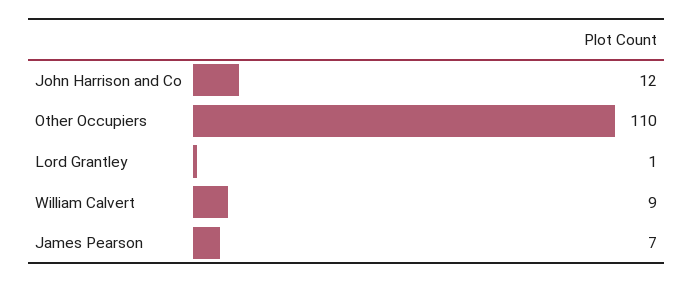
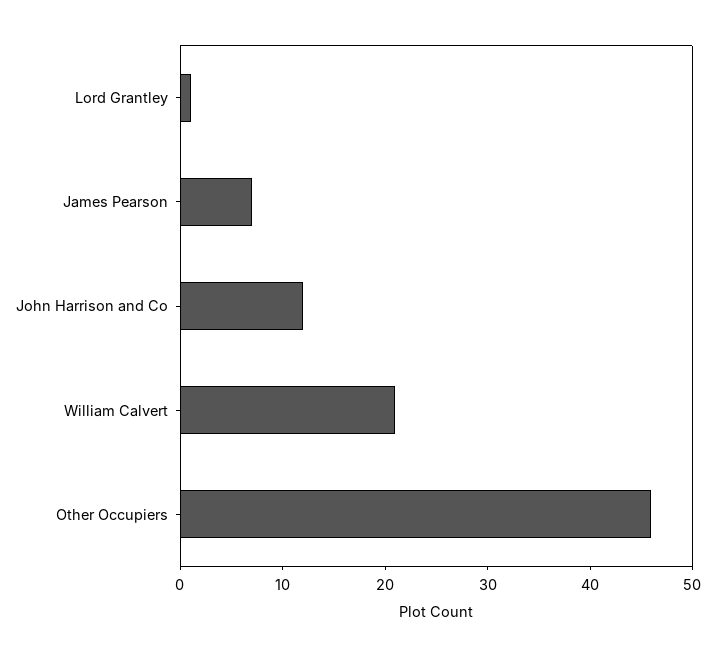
  {
    "John Harrison and Co": 12,
-   "Other Occupiers": 110,
+   "Other Occupiers": 46,
    "Lord Grantley": 1,
-   "William Calvert": 9,
+   "William Calvert": 21,
    "James Pearson": 7
  }

